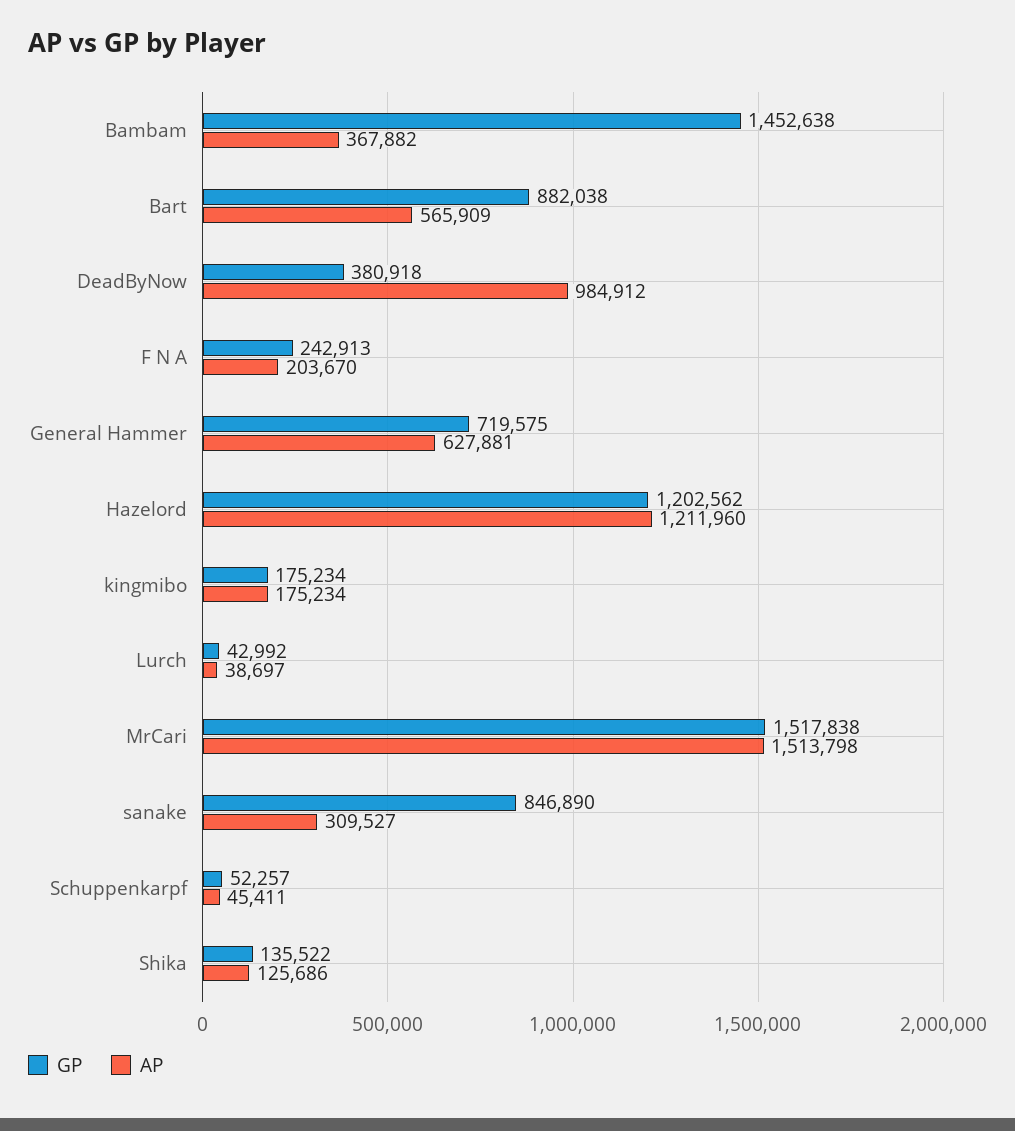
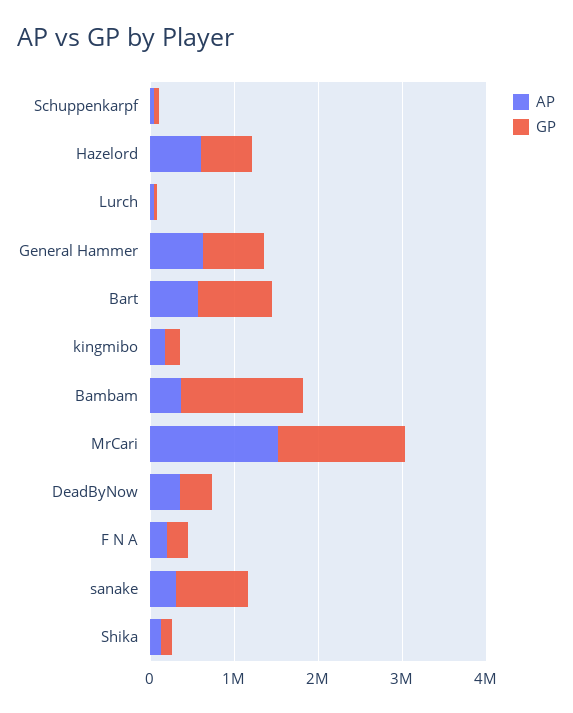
  {
    "GP": {
      "Bambam": 1452638,
      "Bart": 882038,
      "DeadByNow": 380918,
      "F N A": 242913,
      "General Hammer": 719575,
-     "Hazelord": 1202562,
+     "Hazelord": 600000,
      "kingmibo": 175234,
      "Lurch": 42992,
      "MrCari": 1517838,
      "sanake": 846890,
      "Schuppenkarpf": 52257,
      "Shika": 135522
    },
    "AP": {
      "Bambam": 367882,
      "Bart": 565909,
-     "DeadByNow": 984912,
+     "DeadByNow": 400000,
      "F N A": 203670,
      "General Hammer": 627881,
-     "Hazelord": 1211960,
+     "Hazelord": 600000,
      "kingmibo": 175234,
      "Lurch": 38697,
      "MrCari": 1513798,
      "sanake": 309527,
      "Schuppenkarpf": 45411,
      "Shika": 125686
    }
  }

